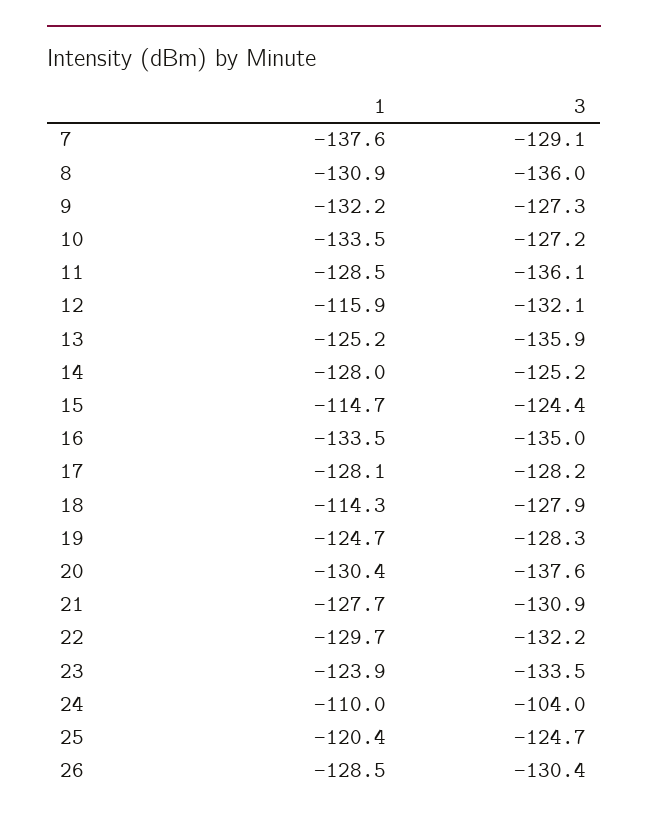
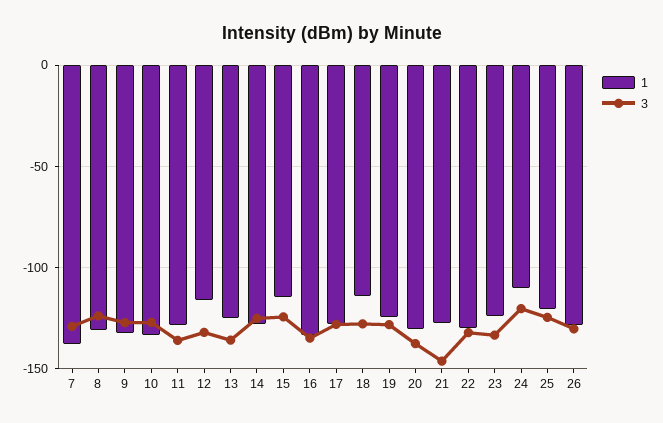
  {
    "1": {
      "7": -137.6,
      "8": -130.9,
      "9": -132.2,
      "10": -133.5,
      "11": -128.5,
      "12": -115.9,
      "13": -125.2,
      "14": -128,
      "15": -114.7,
      "16": -133.5,
      "17": -128.1,
      "18": -114.3,
      "19": -124.7,
      "20": -130.4,
      "21": -127.7,
      "22": -129.7,
      "23": -123.9,
      "24": -110,
      "25": -120.4,
      "26": -128.5
    },
    "3": {
      "7": -129.1,
-     "8": -136,
+     "8": -125,
      "9": -127.3,
      "10": -127.2,
      "11": -136.1,
      "12": -132.1,
      "13": -135.9,
      "14": -125.2,
      "15": -124.4,
      "16": -135,
      "17": -128.2,
      "18": -127.9,
      "19": -128.3,
      "20": -137.6,
-     "21": -130.9,
+     "21": -145,
      "22": -132.2,
      "23": -133.5,
-     "24": -104,
+     "24": -120,
      "25": -124.7,
      "26": -130.4
    }
  }

